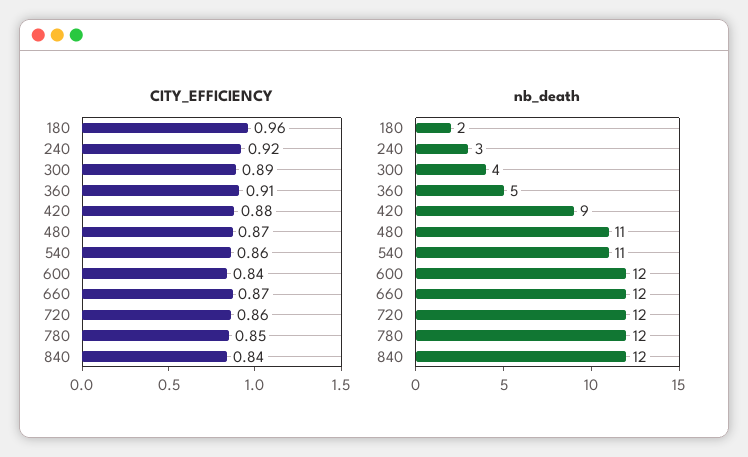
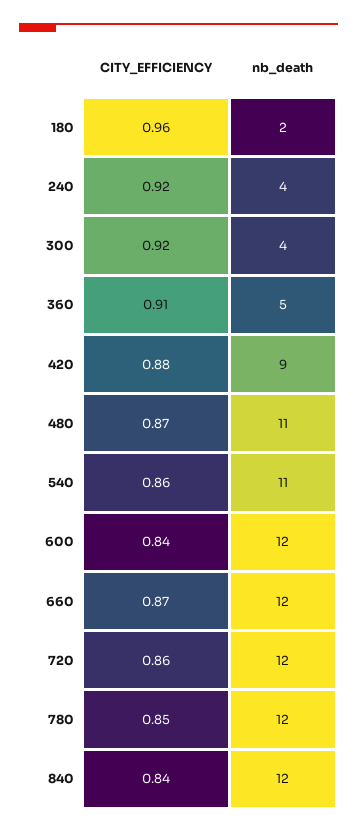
  {
    "CITY_EFFICIENCY": {
      "180": 0.96,
      "240": 0.92,
-     "300": 0.89,
+     "300": 0.92,
      "360": 0.91,
      "420": 0.88,
      "480": 0.87,
      "540": 0.86,
      "600": 0.84,
      "660": 0.87,
      "720": 0.86,
      "780": 0.85,
      "840": 0.84
    },
    "nb_death": {
      "180": 2,
-     "240": 3,
+     "240": 4,
      "300": 4,
      "360": 5,
      "420": 9,
      "480": 11,
      "540": 11,
      "600": 12,
      "660": 12,
      "720": 12,
      "780": 12,
      "840": 12
    }
  }

